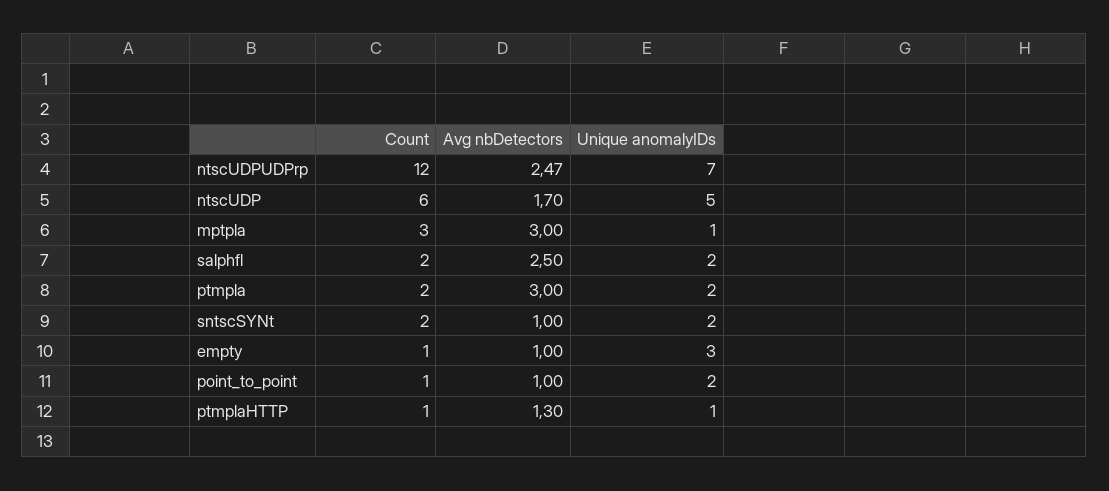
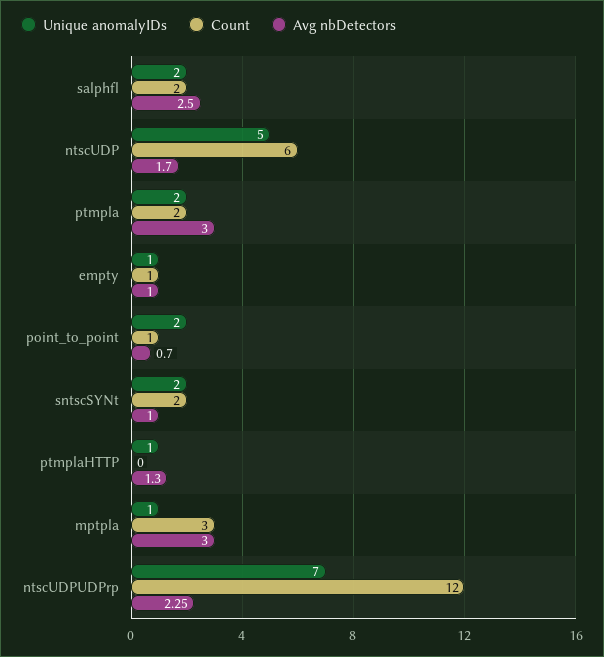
  {
    "Count": {
      "ntscUDPUDPrp": 12,
      "ntscUDP": 6,
      "mptpla": 3,
      "salphfl": 2,
      "ptmpla": 2,
      "sntscSYNt": 2,
      "empty": 1,
      "point_to_point": 1,
-     "ptmplaHTTP": 1
+     "ptmplaHTTP": 0
    },
    "Avg nbDetectors": {
-     "ntscUDPUDPrp": 2.47,
+     "ntscUDPUDPrp": 2.25,
      "ntscUDP": 1.7,
      "mptpla": 3,
      "salphfl": 2.5,
      "ptmpla": 3,
      "sntscSYNt": 1,
      "empty": 1,
-     "point_to_point": 1,
+     "point_to_point": 0.7,
      "ptmplaHTTP": 1.3
    },
    "Unique anomalyIDs": {
      "ntscUDPUDPrp": 7,
      "ntscUDP": 5,
      "mptpla": 1,
      "salphfl": 2,
      "ptmpla": 2,
      "sntscSYNt": 2,
-     "empty": 3,
+     "empty": 1,
      "point_to_point": 2,
      "ptmplaHTTP": 1
    }
  }

